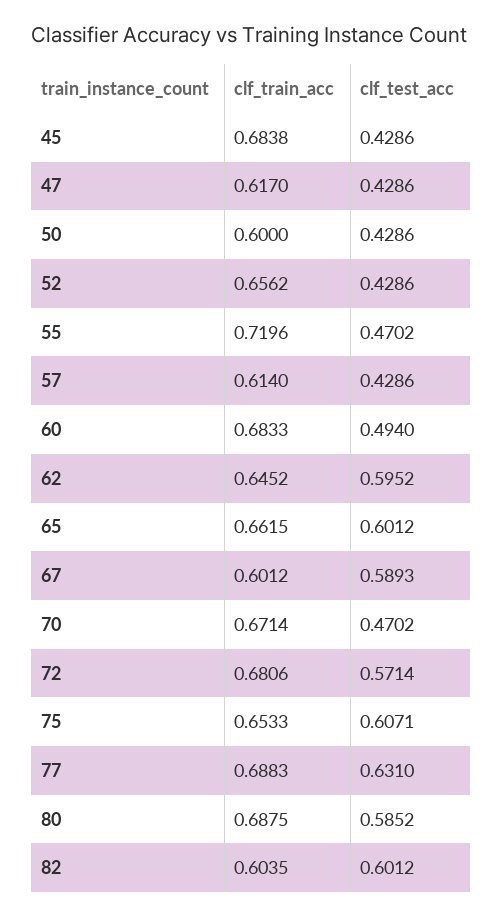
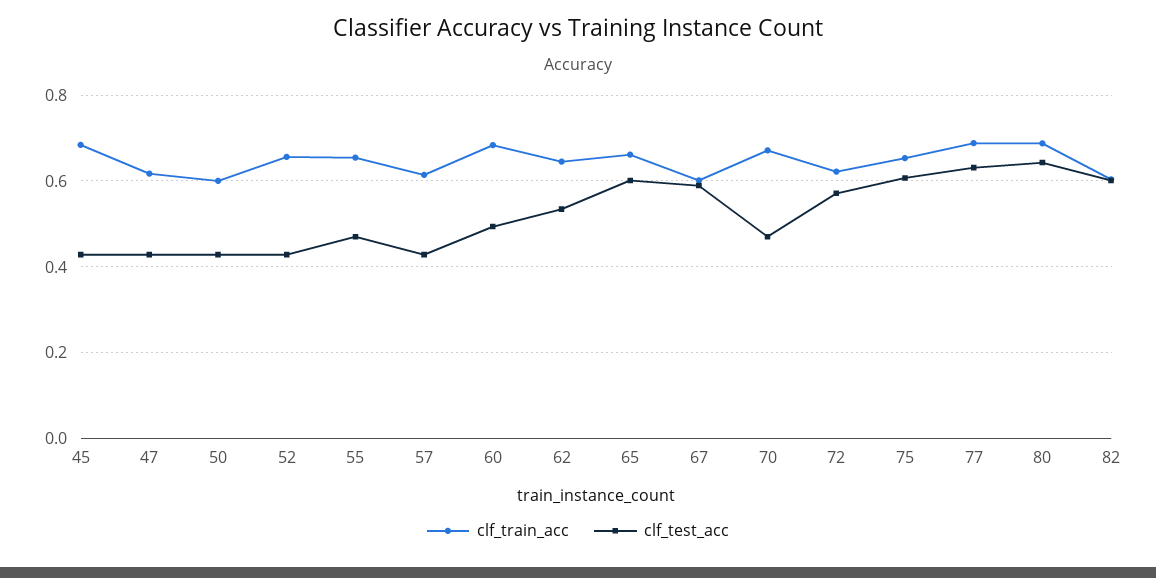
  {
    "clf_train_acc": {
      "45": 0.6838,
      "47": 0.617,
      "50": 0.6,
      "52": 0.6562,
-     "55": 0.7196,
+     "55": 0.66,
      "57": 0.614,
      "60": 0.6833,
      "62": 0.6452,
      "65": 0.6615,
      "67": 0.6012,
      "70": 0.6714,
-     "72": 0.6806,
+     "72": 0.62,
      "75": 0.6533,
      "77": 0.6883,
      "80": 0.6875,
      "82": 0.6035
    },
    "clf_test_acc": {
      "45": 0.4286,
      "47": 0.4286,
      "50": 0.4286,
      "52": 0.4286,
      "55": 0.4702,
      "57": 0.4286,
      "60": 0.494,
-     "62": 0.5952,
+     "62": 0.54,
      "65": 0.6012,
      "67": 0.5893,
      "70": 0.4702,
      "72": 0.5714,
      "75": 0.6071,
      "77": 0.631,
-     "80": 0.5852,
+     "80": 0.64,
      "82": 0.6012
    }
  }

